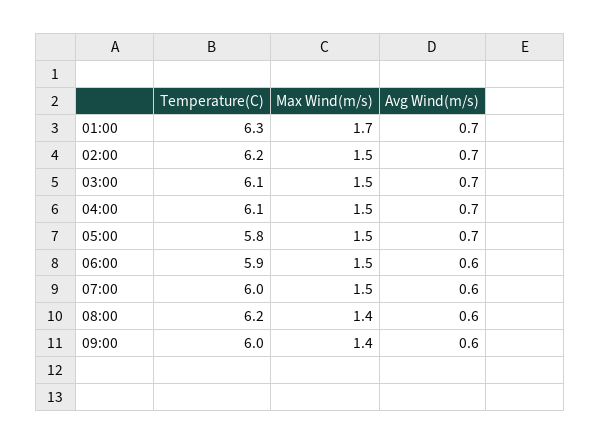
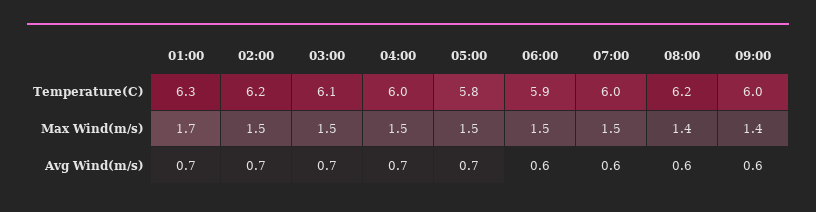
  {
    "Temperature(C)": {
      "01:00": 6.3,
      "02:00": 6.2,
      "03:00": 6.1,
-     "04:00": 6.1,
+     "04:00": 6,
      "05:00": 5.8,
      "06:00": 5.9,
      "07:00": 6,
      "08:00": 6.2,
      "09:00": 6
    },
    "Max Wind(m/s)": {
      "01:00": 1.7,
      "02:00": 1.5,
      "03:00": 1.5,
      "04:00": 1.5,
      "05:00": 1.5,
      "06:00": 1.5,
      "07:00": 1.5,
      "08:00": 1.4,
      "09:00": 1.4
    },
    "Avg Wind(m/s)": {
      "01:00": 0.7,
      "02:00": 0.7,
      "03:00": 0.7,
      "04:00": 0.7,
      "05:00": 0.7,
      "06:00": 0.6,
      "07:00": 0.6,
      "08:00": 0.6,
      "09:00": 0.6
    }
  }

